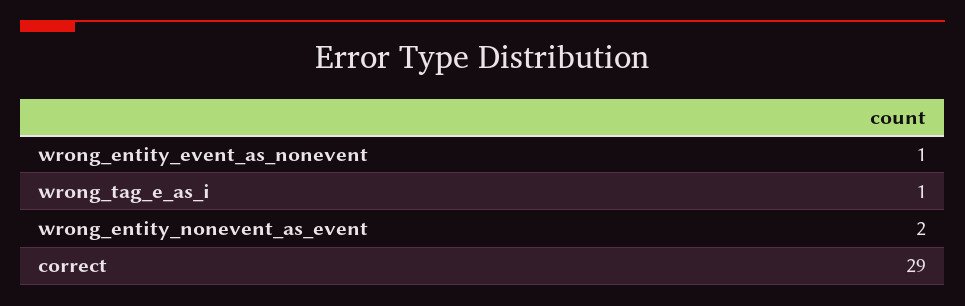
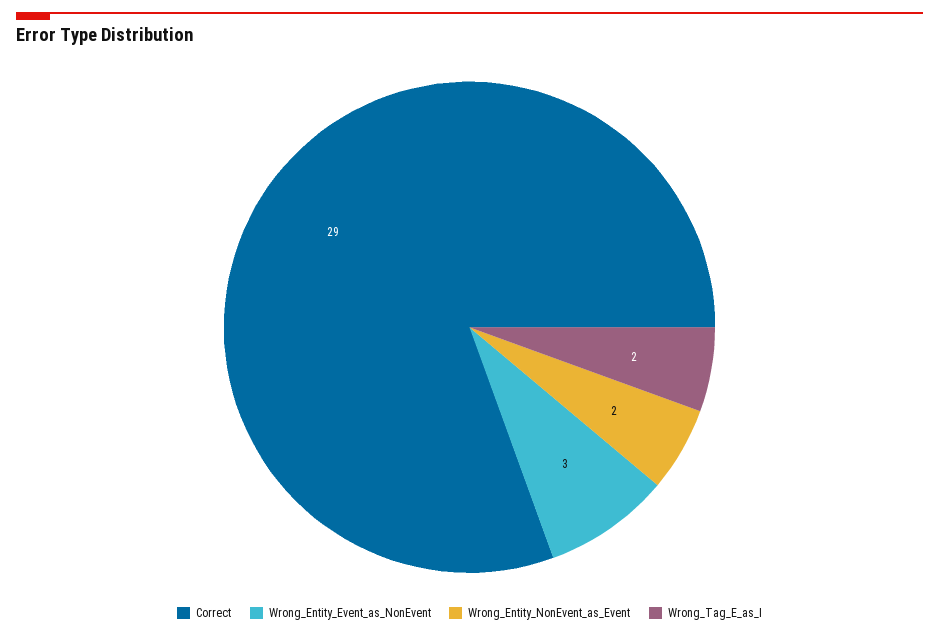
  {
-   "wrong_entity_event_as_nonevent": 1,
+   "wrong_entity_event_as_nonevent": 3,
-   "wrong_tag_e_as_i": 1,
+   "wrong_tag_e_as_i": 2,
    "wrong_entity_nonevent_as_event": 2,
    "correct": 29
  }

